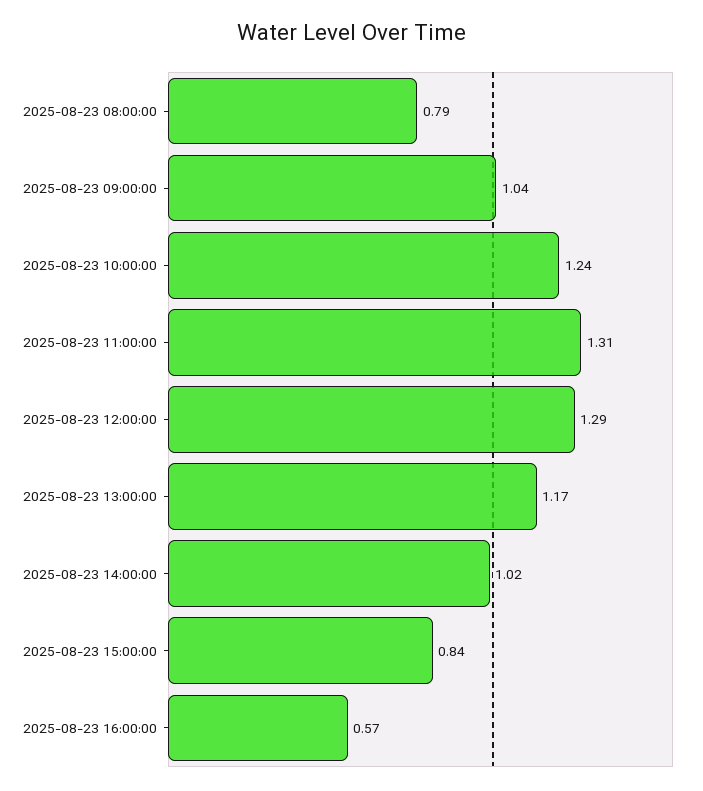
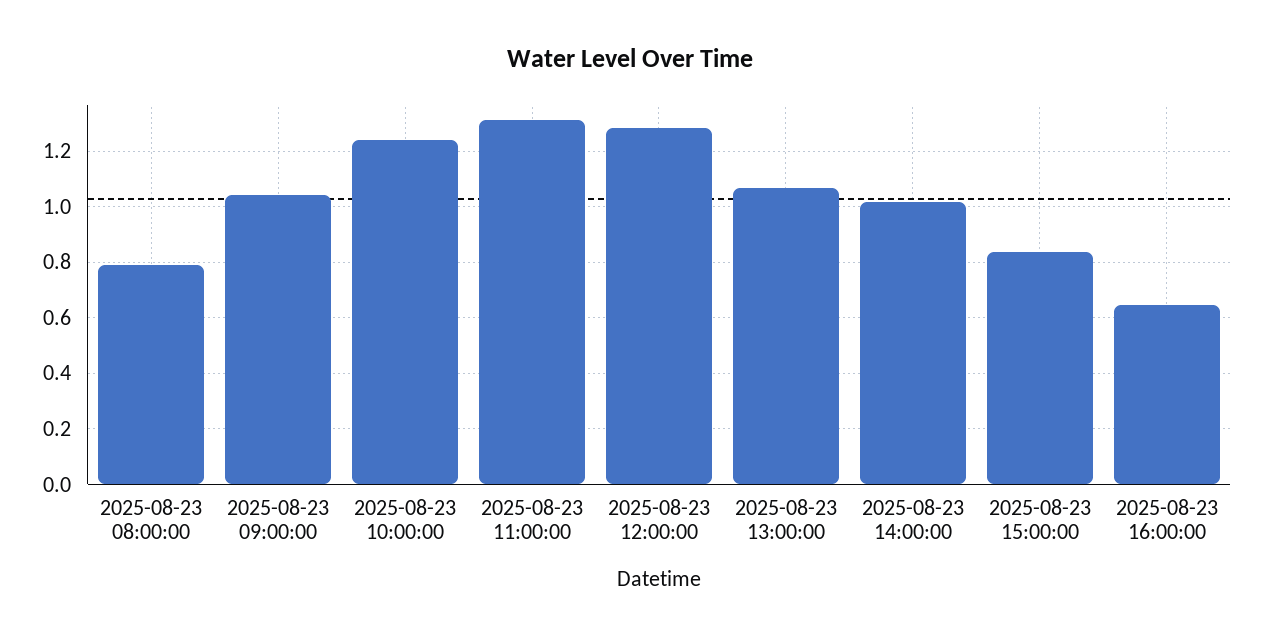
  {
    "2025-08-23 08:00:00": 0.79,
    "2025-08-23 09:00:00": 1.04,
    "2025-08-23 10:00:00": 1.24,
    "2025-08-23 11:00:00": 1.31,
    "2025-08-23 12:00:00": 1.29,
-   "2025-08-23 13:00:00": 1.17,
+   "2025-08-23 13:00:00": 1.075,
    "2025-08-23 14:00:00": 1.02,
    "2025-08-23 15:00:00": 0.84,
-   "2025-08-23 16:00:00": 0.57
+   "2025-08-23 16:00:00": 0.65
  }

